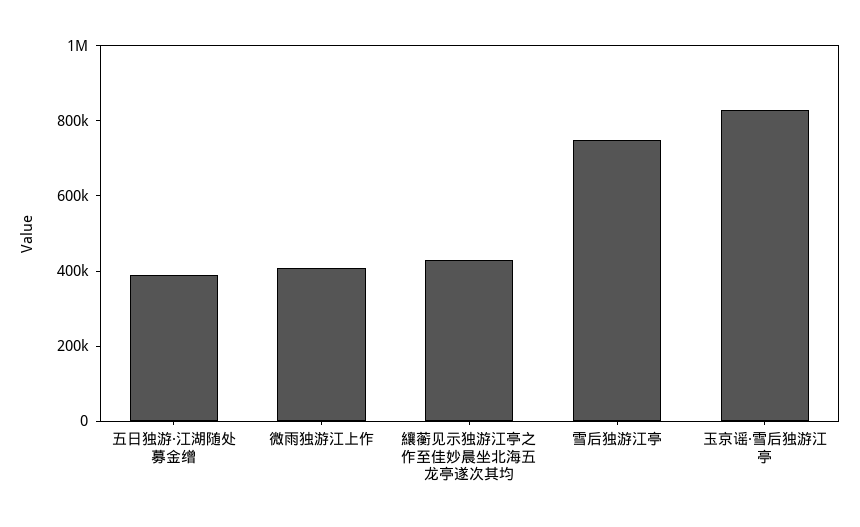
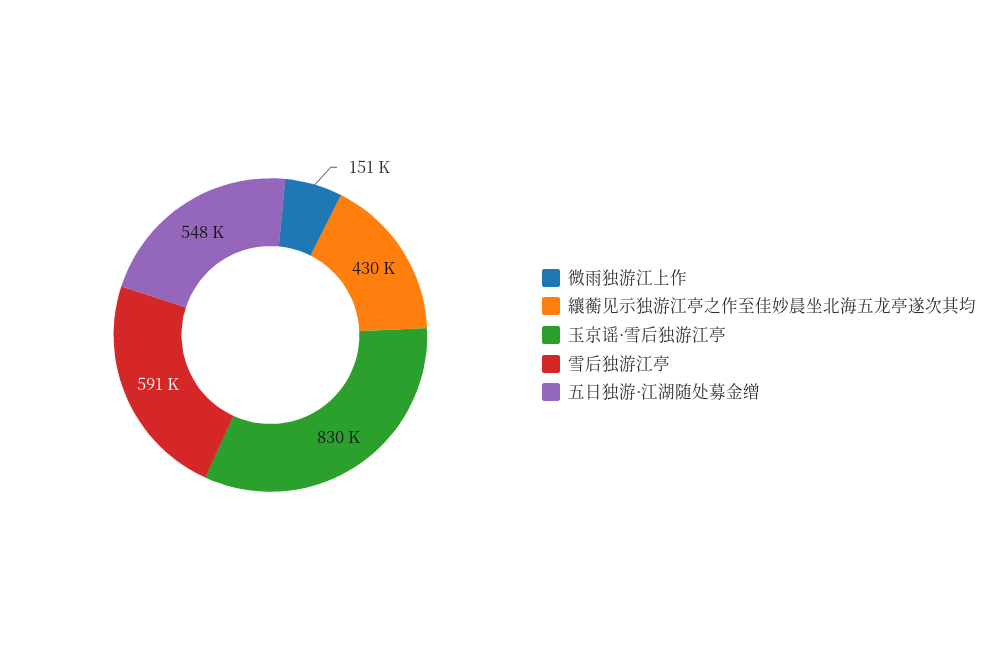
  {
-   "五日独游·江湖随处募金缯": 400000,
+   "五日独游·江湖随处募金缯": 548000,
-   "微雨独游江上作": 400000,
+   "微雨独游江上作": 151000,
    "纕蘅见示独游江亭之作至佳妙晨坐北海五龙亭遂次其均": 430000,
-   "雪后独游江亭": 750000,
+   "雪后独游江亭": 591000,
    "玉京谣·雪后独游江亭": 830000
  }

